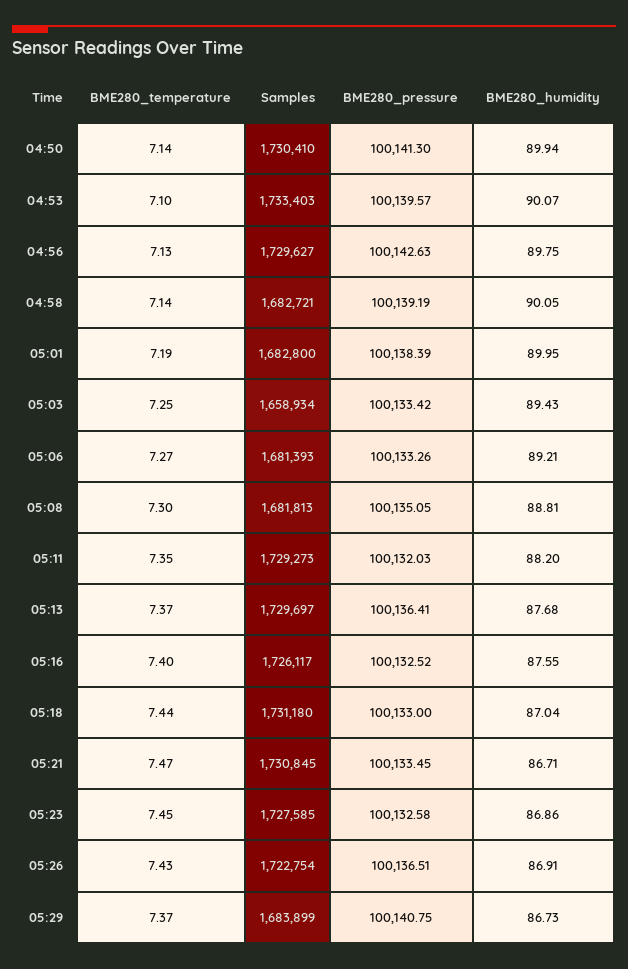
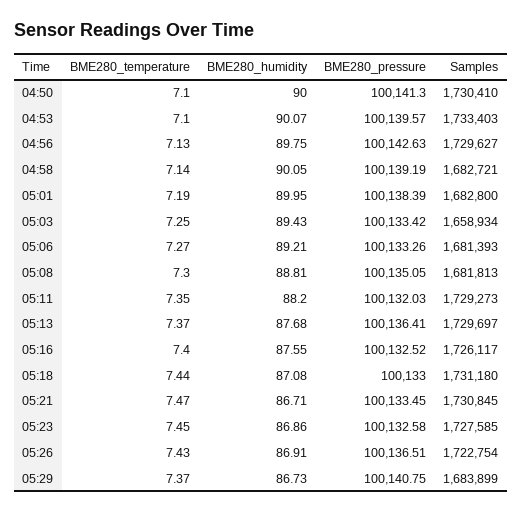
  {
    "BME280_temperature": {
-     "04:50": 7.14,
+     "04:50": 7.1,
      "04:53": 7.1,
      "04:56": 7.13,
      "04:58": 7.14,
      "05:01": 7.19,
      "05:03": 7.25,
      "05:06": 7.27,
      "05:08": 7.3,
      "05:11": 7.35,
      "05:13": 7.37,
      "05:16": 7.4,
      "05:18": 7.44,
      "05:21": 7.47,
      "05:23": 7.45,
      "05:26": 7.43,
      "05:29": 7.37
    },
    "Samples": {
      "04:50": 1730410,
      "04:53": 1733403,
      "04:56": 1729627,
      "04:58": 1682721,
      "05:01": 1682800,
      "05:03": 1658934,
      "05:06": 1681393,
      "05:08": 1681813,
      "05:11": 1729273,
      "05:13": 1729697,
      "05:16": 1726117,
      "05:18": 1731180,
      "05:21": 1730845,
      "05:23": 1727585,
      "05:26": 1722754,
      "05:29": 1683899
    },
    "BME280_pressure": {
      "04:50": 100141.3,
      "04:53": 100139.57,
      "04:56": 100142.63,
      "04:58": 100139.19,
      "05:01": 100138.39,
      "05:03": 100133.42,
      "05:06": 100133.26,
      "05:08": 100135.05,
      "05:11": 100132.03,
      "05:13": 100136.41,
      "05:16": 100132.52,
      "05:18": 100133,
      "05:21": 100133.45,
      "05:23": 100132.58,
      "05:26": 100136.51,
      "05:29": 100140.75
    },
    "BME280_humidity": {
-     "04:50": 89.94,
+     "04:50": 90,
      "04:53": 90.07,
      "04:56": 89.75,
      "04:58": 90.05,
      "05:01": 89.95,
      "05:03": 89.43,
      "05:06": 89.21,
      "05:08": 88.81,
      "05:11": 88.2,
      "05:13": 87.68,
      "05:16": 87.55,
-     "05:18": 87.04,
+     "05:18": 87.08,
      "05:21": 86.71,
      "05:23": 86.86,
      "05:26": 86.91,
      "05:29": 86.73
    }
  }

